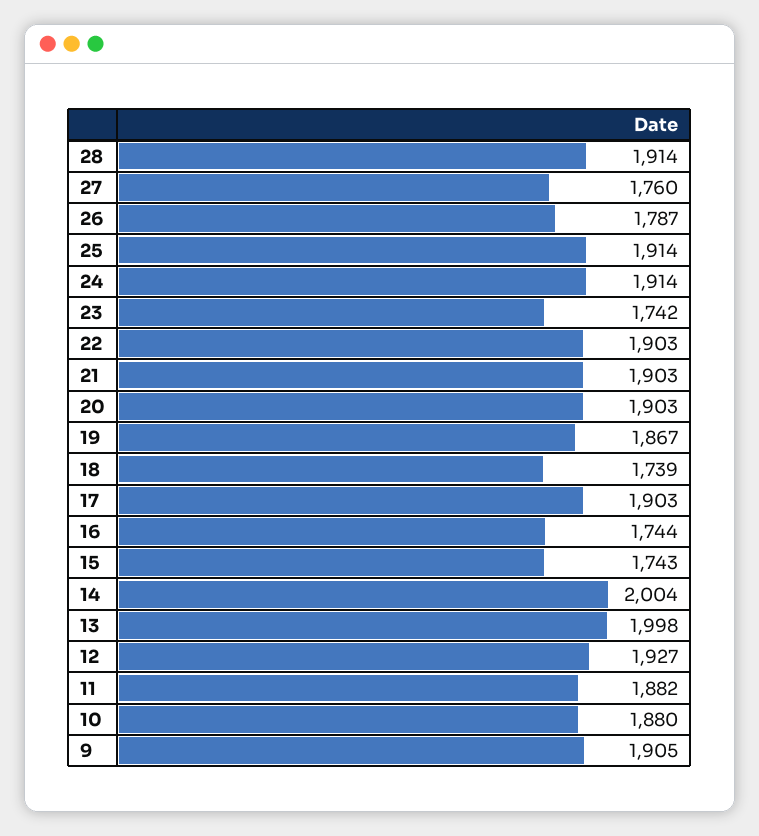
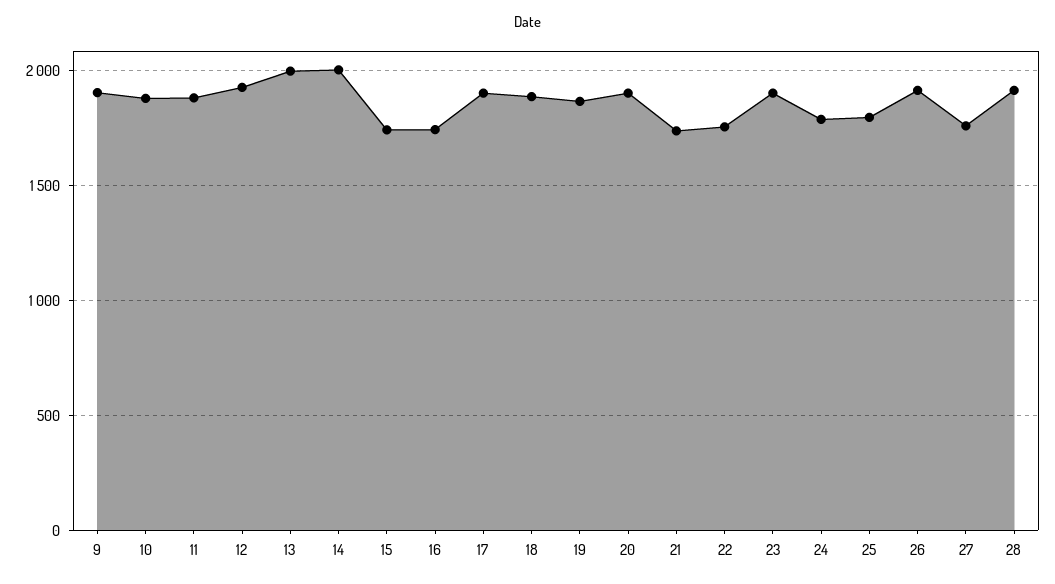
  {
    "28": 1914,
    "27": 1760,
-   "26": 1787,
+   "26": 1900,
-   "25": 1914,
+   "25": 1800,
-   "24": 1914,
+   "24": 1800,
-   "23": 1742,
+   "23": 1900,
-   "22": 1903,
+   "22": 1750,
-   "21": 1903,
+   "21": 1750,
    "20": 1903,
    "19": 1867,
-   "18": 1739,
+   "18": 1900,
    "17": 1903,
    "16": 1744,
    "15": 1743,
    "14": 2004,
    "13": 1998,
    "12": 1927,
    "11": 1882,
    "10": 1880,
    "9": 1905
  }

